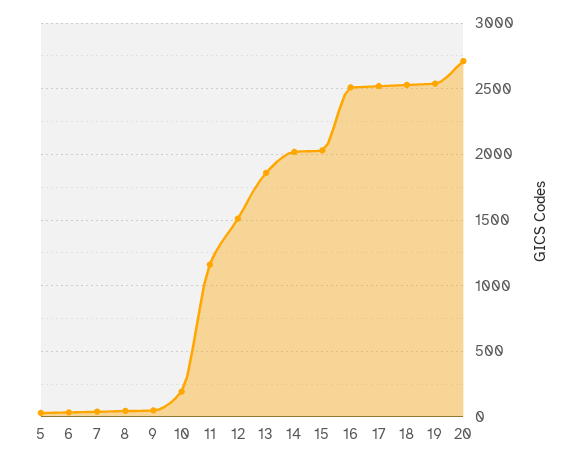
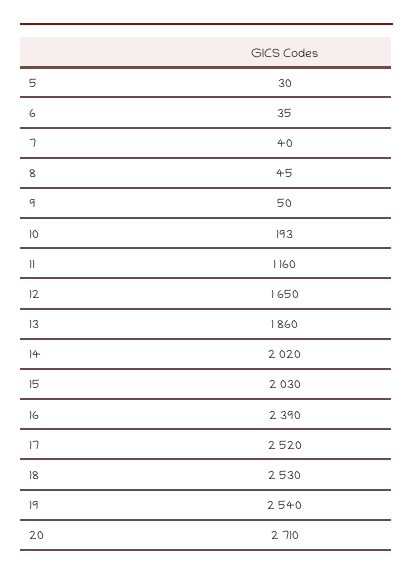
  {
    "5": 30,
    "6": 35,
    "7": 40,
    "8": 45,
    "9": 50,
    "10": 193,
    "11": 1160,
-   "12": 1500,
+   "12": 1650,
    "13": 1860,
    "14": 2020,
    "15": 2030,
-   "16": 2500,
+   "16": 2390,
    "17": 2520,
    "18": 2530,
    "19": 2540,
    "20": 2710
  }

